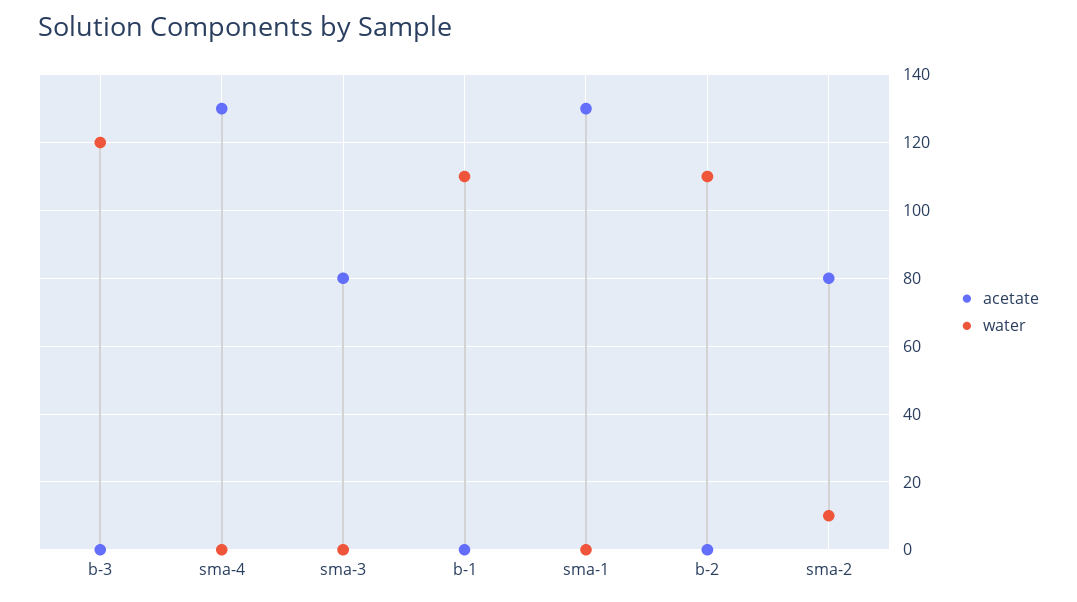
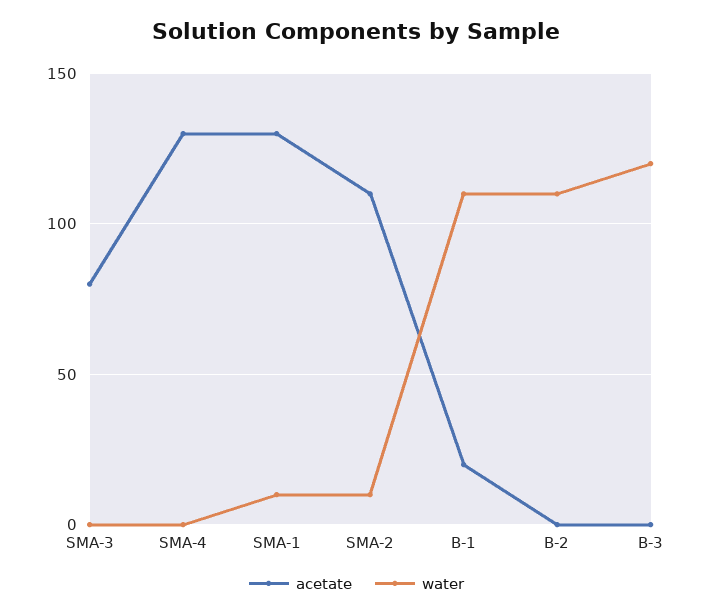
  {
    "acetate": {
      "b-3": 0,
      "sma-4": 130,
      "sma-3": 80,
-     "b-1": 0,
+     "b-1": 20,
      "sma-1": 130,
      "b-2": 0,
-     "sma-2": 80
+     "sma-2": 110
    },
    "water": {
      "b-3": 120,
      "sma-4": 0,
      "sma-3": 0,
      "b-1": 110,
-     "sma-1": 0,
+     "sma-1": 10,
      "b-2": 110,
      "sma-2": 10
    }
  }

